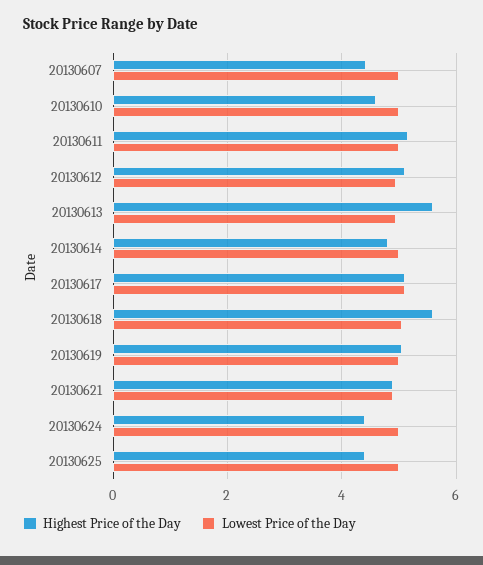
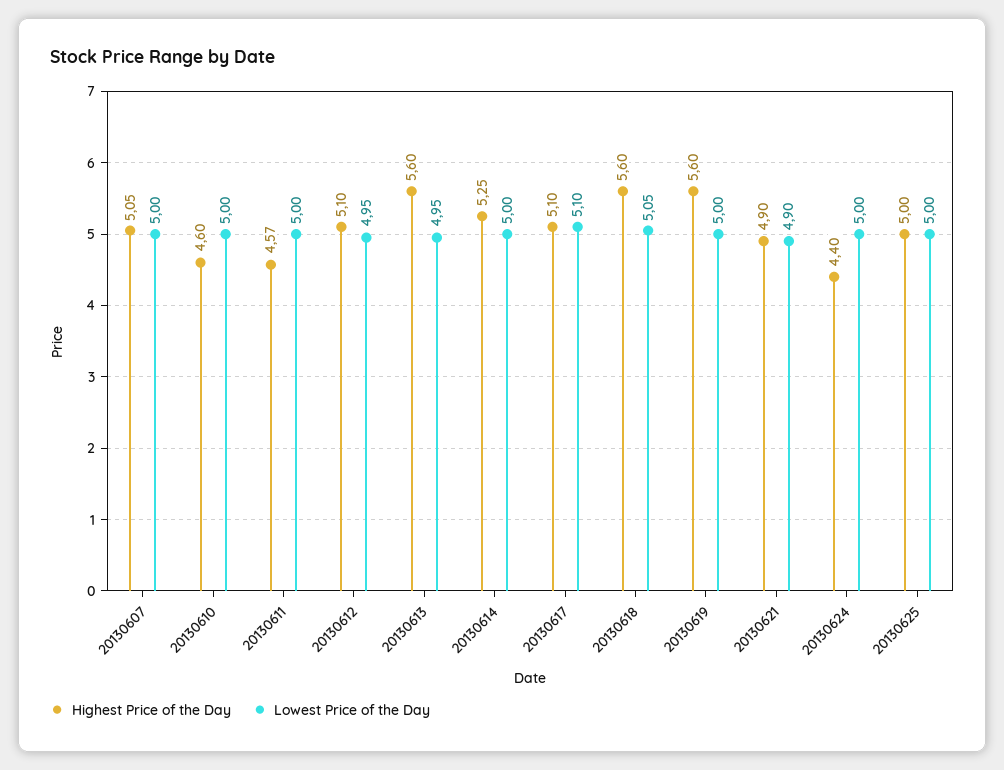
  {
    "Highest Price of the Day": {
-     "20130607": 4.4,
+     "20130607": 5.05,
      "20130610": 4.6,
-     "20130611": 5.2,
+     "20130611": 4.57,
      "20130612": 5.1,
      "20130613": 5.6,
-     "20130614": 4.8,
+     "20130614": 5.25,
      "20130617": 5.1,
      "20130618": 5.6,
-     "20130619": 5,
+     "20130619": 5.6,
      "20130621": 4.9,
      "20130624": 4.4,
-     "20130625": 4.4
+     "20130625": 5
    },
    "Lowest Price of the Day": {
      "20130607": 5,
      "20130610": 5,
      "20130611": 5,
      "20130612": 4.95,
      "20130613": 4.95,
      "20130614": 5,
      "20130617": 5.1,
      "20130618": 5.05,
      "20130619": 5,
      "20130621": 4.9,
      "20130624": 5,
      "20130625": 5
    }
  }

